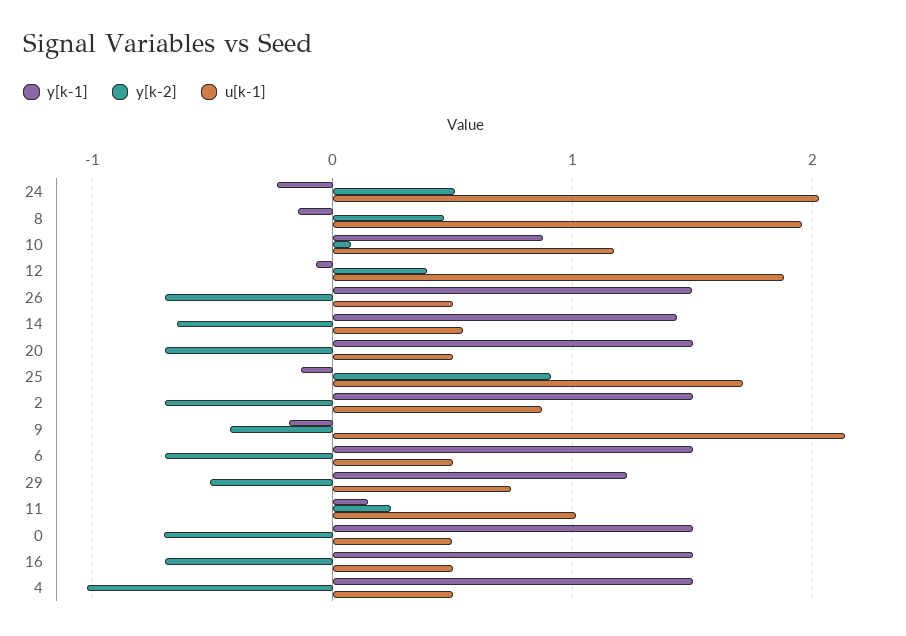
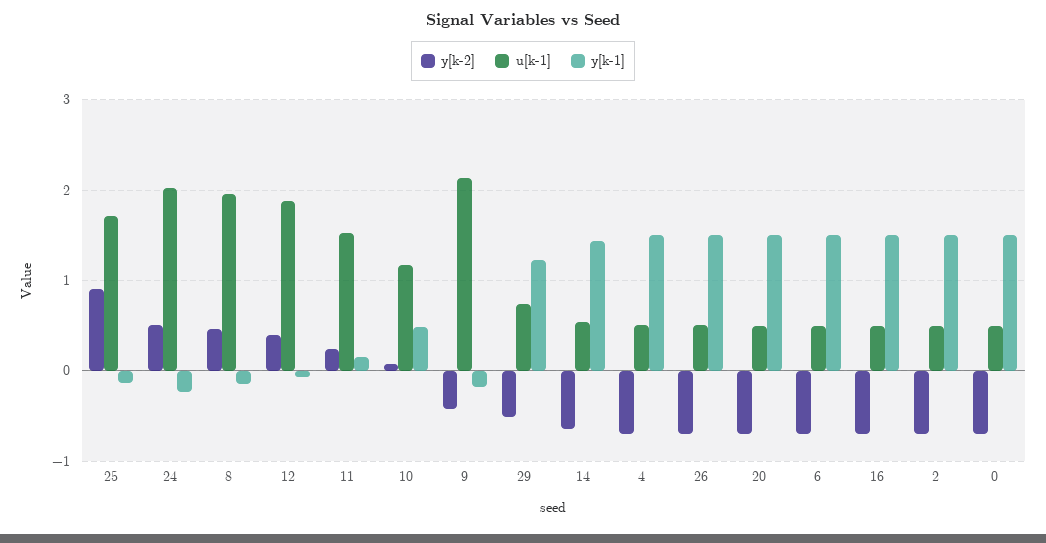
  {
    "y[k-1]": {
      "24": -0.2,
      "8": -0.1,
-     "10": 0.9,
+     "10": 0.5,
      "12": -0.1,
      "26": 1.5,
      "14": 1.4,
      "20": 1.5,
      "25": -0.1,
      "2": 1.5,
      "9": -0.2,
      "6": 1.5,
      "29": 1.2,
      "11": 0.1,
      "0": 1.5,
      "16": 1.5,
      "4": 1.5
    },
    "y[k-2]": {
      "24": 0.5,
      "8": 0.5,
      "10": 0.1,
      "12": 0.4,
      "26": -0.7,
      "14": -0.6,
      "20": -0.7,
      "25": 0.9,
      "2": -0.7,
      "9": -0.4,
      "6": -0.7,
      "29": -0.5,
      "11": 0.2,
      "0": -0.7,
      "16": -0.7,
-     "4": -1
+     "4": -0.7
    },
    "u[k-1]": {
      "24": 2,
      "8": 2,
      "10": 1.2,
      "12": 1.9,
      "26": 0.5,
      "14": 0.5,
      "20": 0.5,
      "25": 1.7,
-     "2": 0.9,
+     "2": 0.5,
      "9": 2.1,
      "6": 0.5,
      "29": 0.7,
-     "11": 1,
+     "11": 1.5,
      "0": 0.5,
      "16": 0.5,
      "4": 0.5
    }
  }

